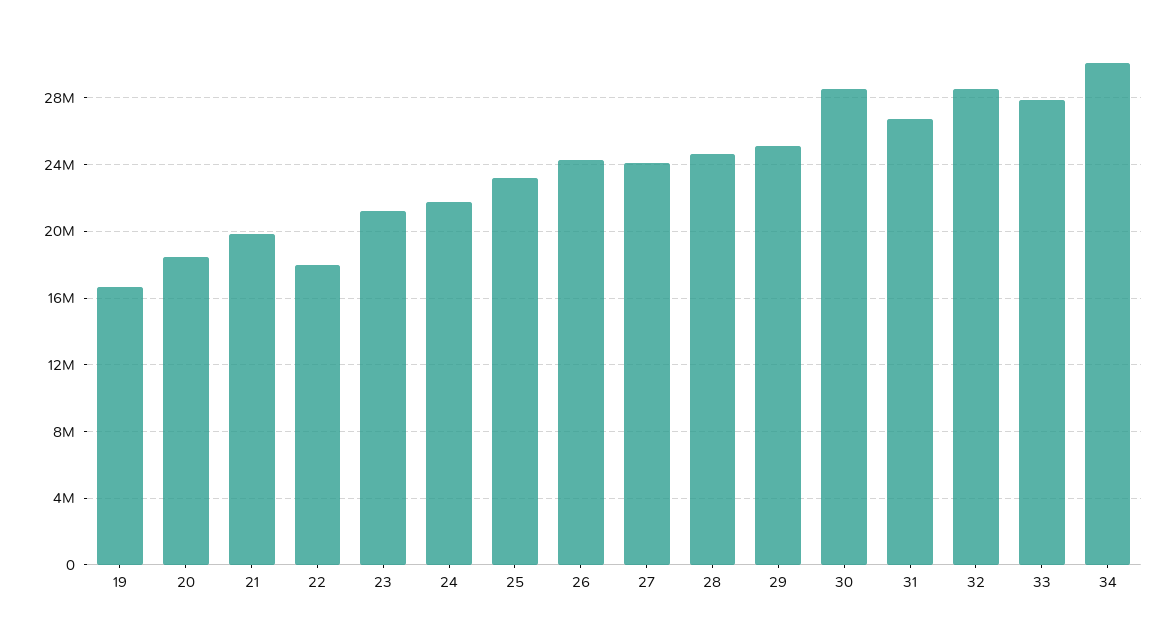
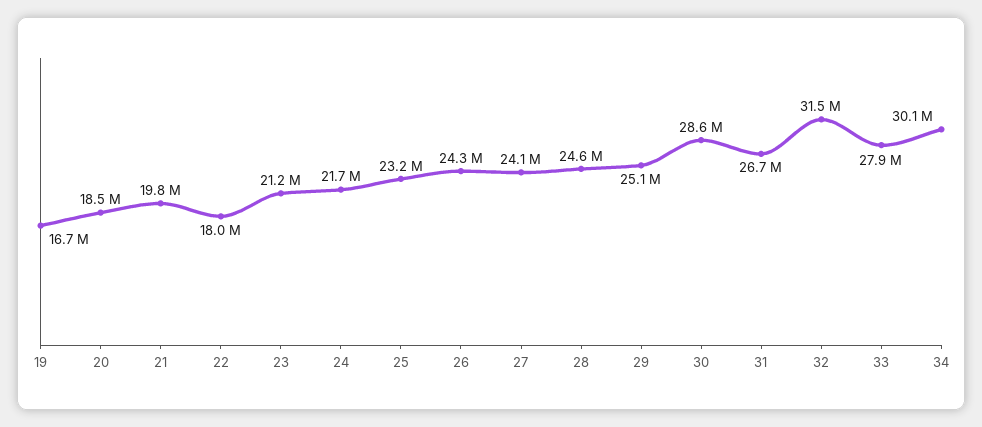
  {
    "19": 16700000,
    "20": 18500000,
    "21": 19800000,
    "22": 18000000,
    "23": 21200000,
    "24": 21700000,
    "25": 23200000,
    "26": 24300000,
    "27": 24100000,
    "28": 24600000,
    "29": 25100000,
    "30": 28600000,
    "31": 26700000,
-   "32": 28500000,
+   "32": 31500000,
    "33": 27900000,
    "34": 30100000
  }

